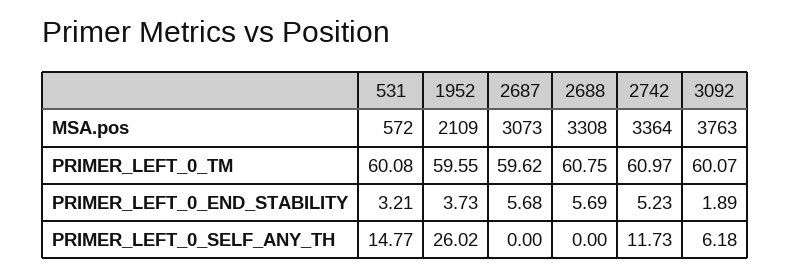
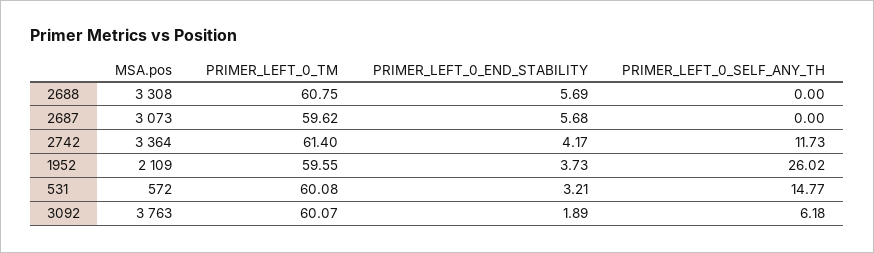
  {
    "531": {
      "MSA.pos": 572,
      "PRIMER_LEFT_0_TM": 60.08,
      "PRIMER_LEFT_0_END_STABILITY": 3.21,
      "PRIMER_LEFT_0_SELF_ANY_TH": 14.77
    },
    "1952": {
      "MSA.pos": 2109,
      "PRIMER_LEFT_0_TM": 59.55,
      "PRIMER_LEFT_0_END_STABILITY": 3.73,
      "PRIMER_LEFT_0_SELF_ANY_TH": 26.02
    },
    "2687": {
      "MSA.pos": 3073,
      "PRIMER_LEFT_0_TM": 59.62,
      "PRIMER_LEFT_0_END_STABILITY": 5.68,
      "PRIMER_LEFT_0_SELF_ANY_TH": 0
    },
    "2688": {
      "MSA.pos": 3308,
      "PRIMER_LEFT_0_TM": 60.75,
      "PRIMER_LEFT_0_END_STABILITY": 5.69,
      "PRIMER_LEFT_0_SELF_ANY_TH": 0
    },
    "2742": {
      "MSA.pos": 3364,
-     "PRIMER_LEFT_0_TM": 60.97,
+     "PRIMER_LEFT_0_TM": 61.4,
-     "PRIMER_LEFT_0_END_STABILITY": 5.23,
+     "PRIMER_LEFT_0_END_STABILITY": 4.17,
      "PRIMER_LEFT_0_SELF_ANY_TH": 11.73
    },
    "3092": {
      "MSA.pos": 3763,
      "PRIMER_LEFT_0_TM": 60.07,
      "PRIMER_LEFT_0_END_STABILITY": 1.89,
      "PRIMER_LEFT_0_SELF_ANY_TH": 6.18
    }
  }

